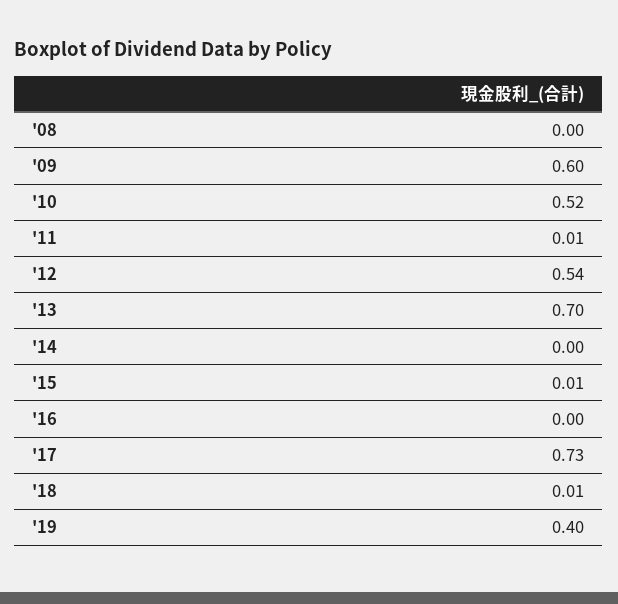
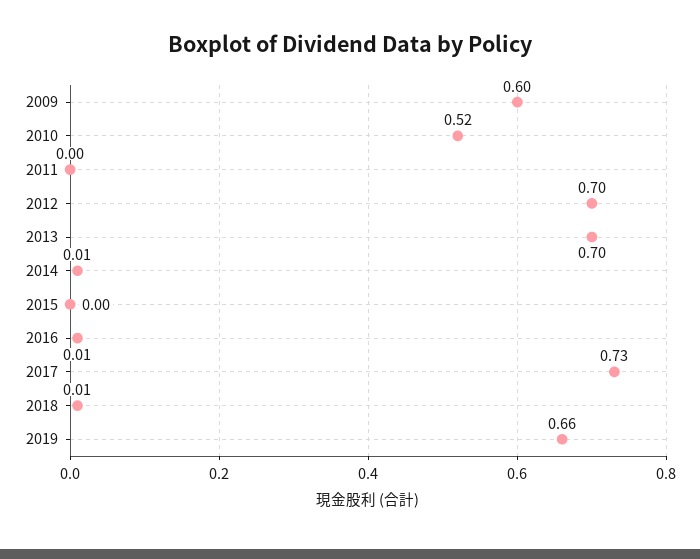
  {
-   "'08": 0,
    "'09": 0.6,
    "'10": 0.52,
-   "'11": 0.01,
+   "'11": 0,
-   "'12": 0.54,
+   "'12": 0.7,
    "'13": 0.7,
-   "'14": 0,
+   "'14": 0.01,
-   "'15": 0.01,
+   "'15": 0,
-   "'16": 0,
+   "'16": 0.01,
    "'17": 0.73,
    "'18": 0.01,
-   "'19": 0.4
+   "'19": 0.66
  }

